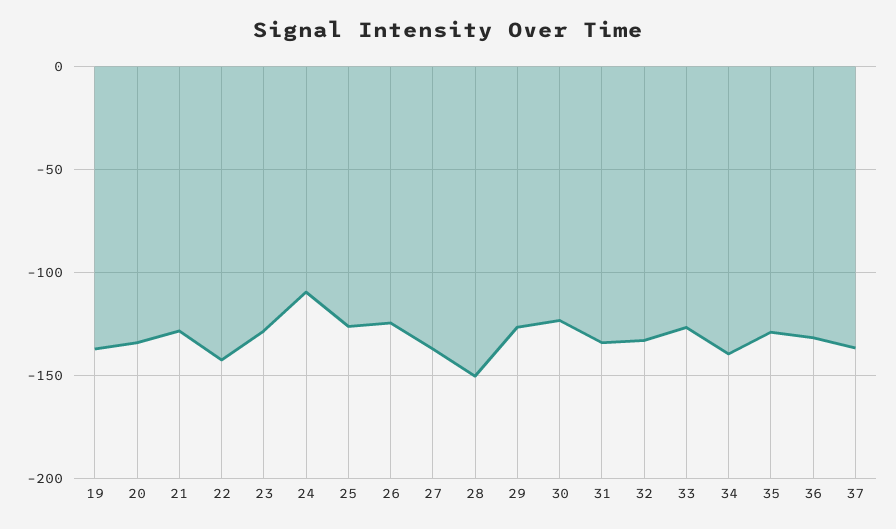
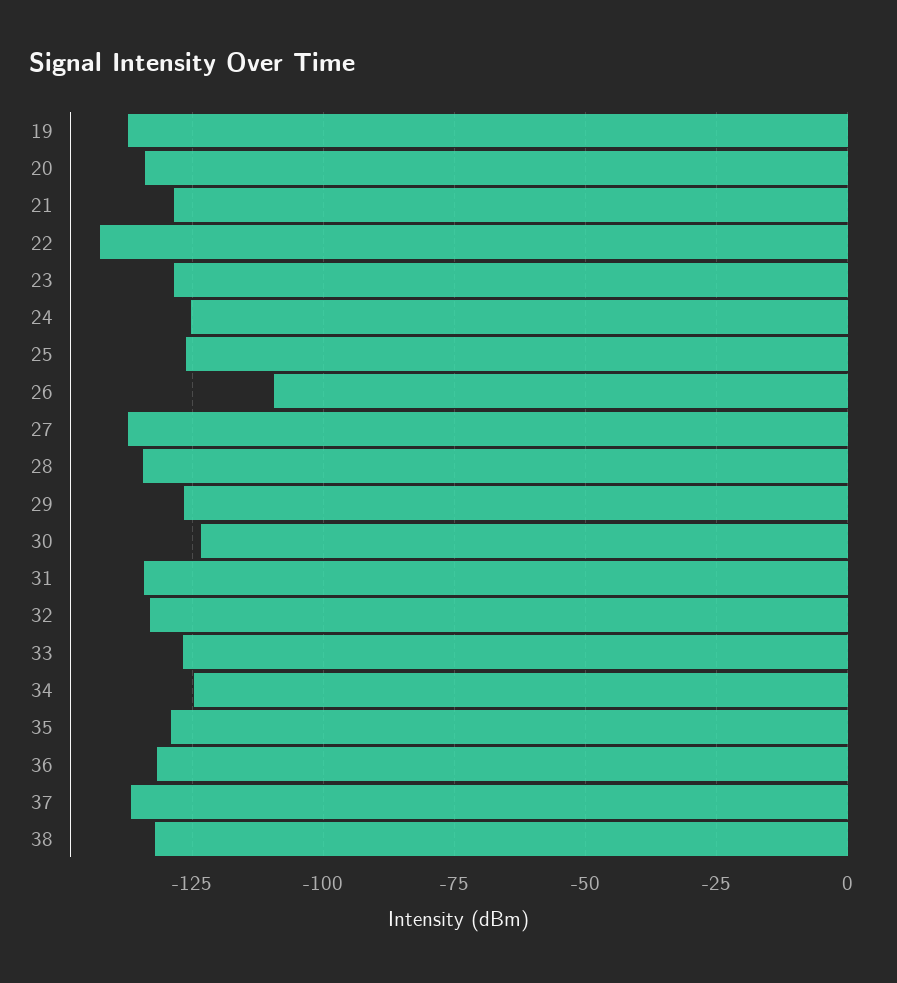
  {
    "19": -137.5,
    "20": -135,
    "21": -127.5,
    "22": -142.5,
    "23": -127.5,
-   "24": -110,
+   "24": -125,
    "25": -125,
-   "26": -125,
+   "26": -110,
    "27": -137.5,
-   "28": -150,
+   "28": -135,
    "29": -127.5,
    "30": -122.5,
    "31": -135,
    "32": -132.5,
    "33": -127.5,
-   "34": -140,
+   "34": -125,
    "35": -130,
    "36": -132.5,
-   "37": -137.5
+   "37": -137.5,
+   "38": -132.5
  }

